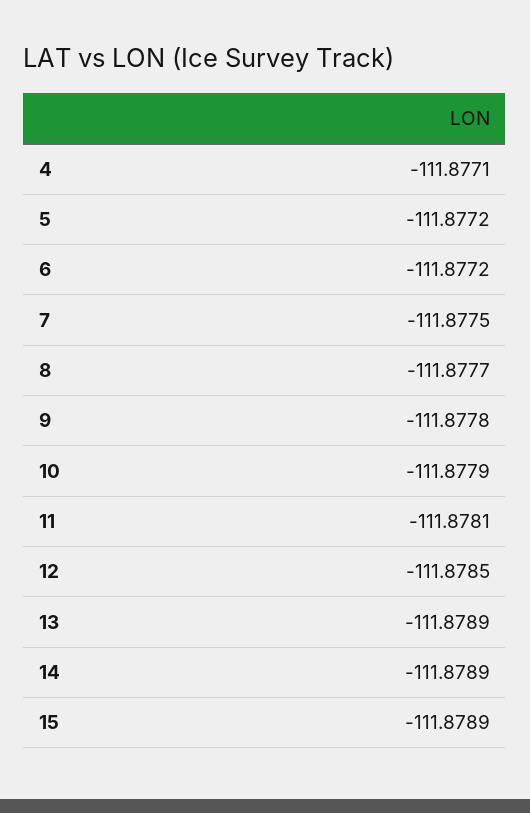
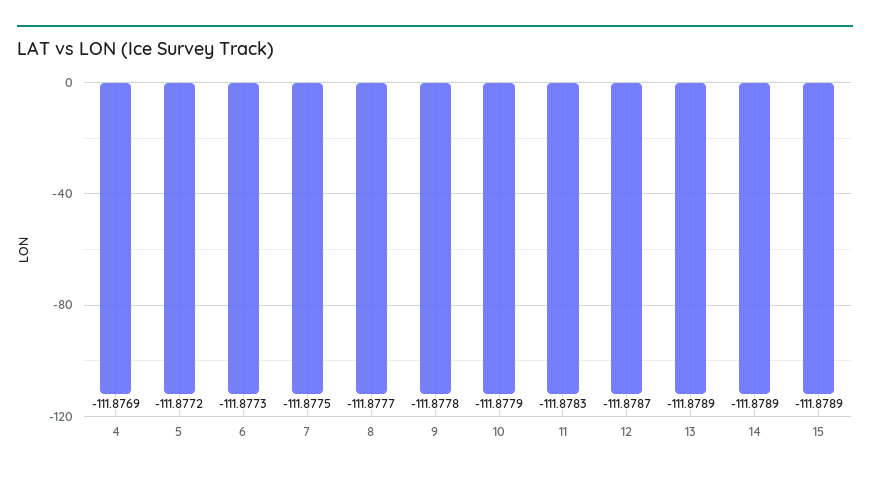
  {
-   "4": -111.8771,
+   "4": -111.8769,
    "5": -111.8772,
-   "6": -111.8772,
+   "6": -111.8773,
    "7": -111.8775,
    "8": -111.8777,
    "9": -111.8778,
    "10": -111.8779,
-   "11": -111.8781,
+   "11": -111.8783,
-   "12": -111.8785,
+   "12": -111.8787,
    "13": -111.8789,
    "14": -111.8789,
    "15": -111.8789
  }

